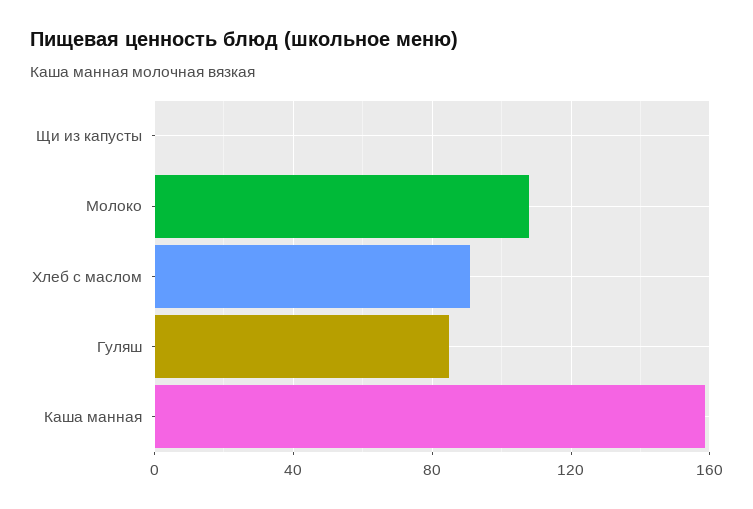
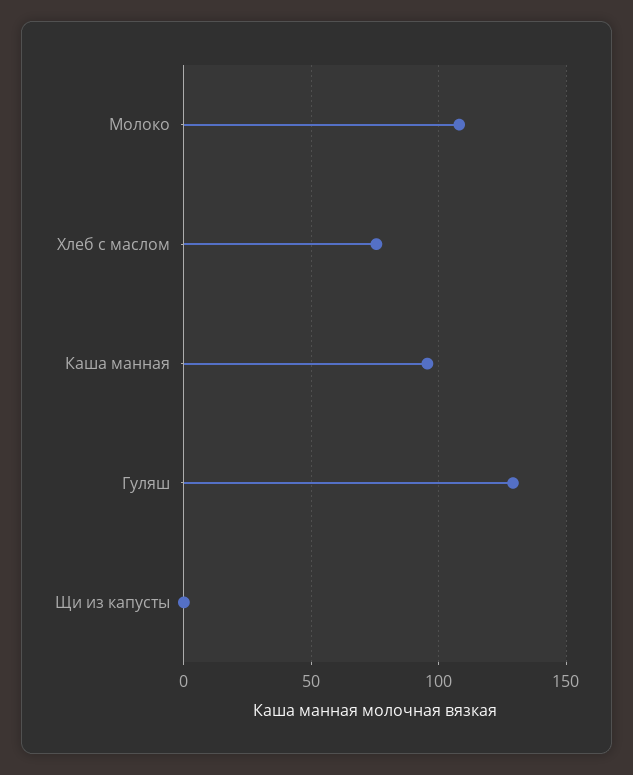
  {
    "Щи из капусты": 0,
    "Молоко": 110,
-   "Хлеб с маслом": 90,
+   "Хлеб с маслом": 75,
-   "Гуляш": 85,
+   "Гуляш": 130,
-   "Каша манная": 160
+   "Каша манная": 95
  }

